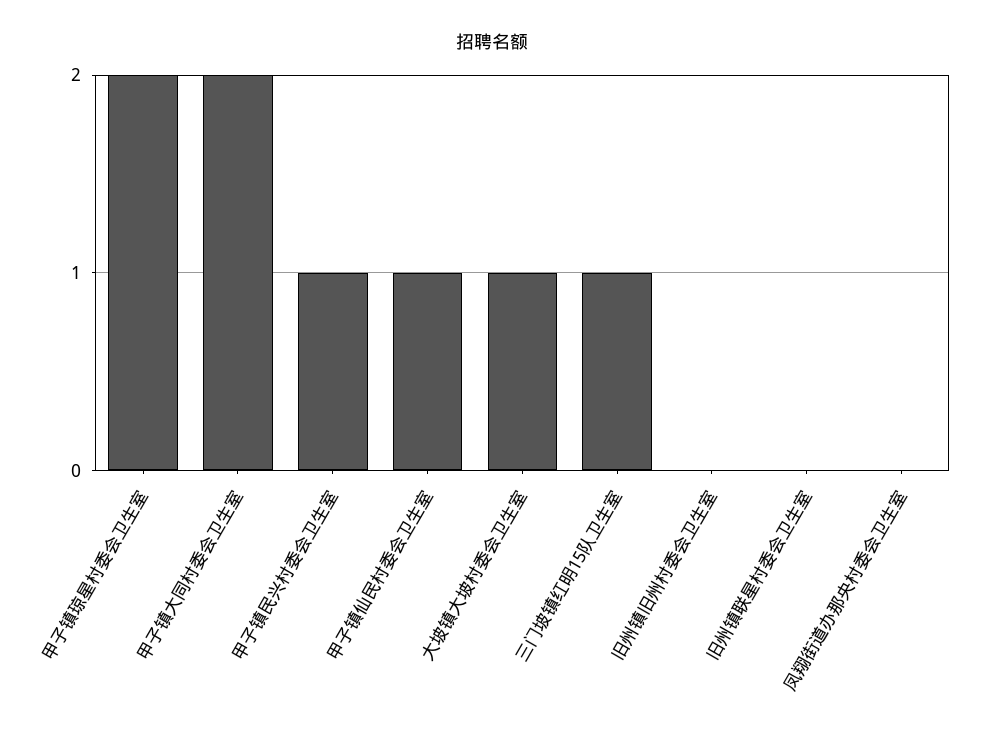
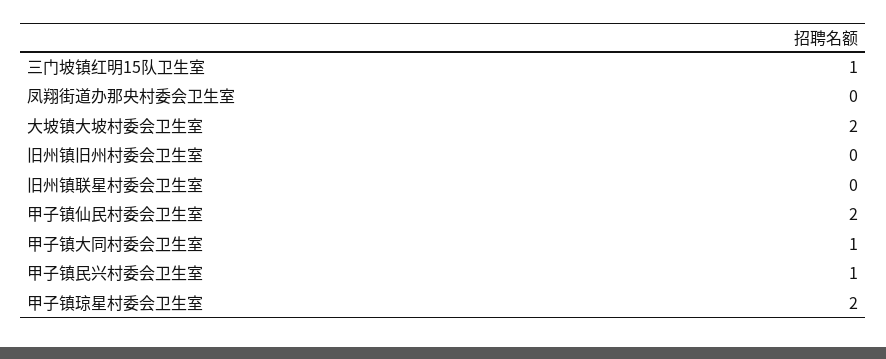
  {
    "甲子镇琼星村委会卫生室": 2,
-   "甲子镇大同村委会卫生室": 2,
+   "甲子镇大同村委会卫生室": 1,
    "甲子镇民兴村委会卫生室": 1,
-   "甲子镇仙民村委会卫生室": 1,
+   "甲子镇仙民村委会卫生室": 2,
-   "大坡镇大坡村委会卫生室": 1,
+   "大坡镇大坡村委会卫生室": 2,
    "三门坡镇红明15队卫生室": 1,
    "旧州镇旧州村委会卫生室": 0,
    "旧州镇联星村委会卫生室": 0,
    "凤翔街道办那央村委会卫生室": 0
  }

